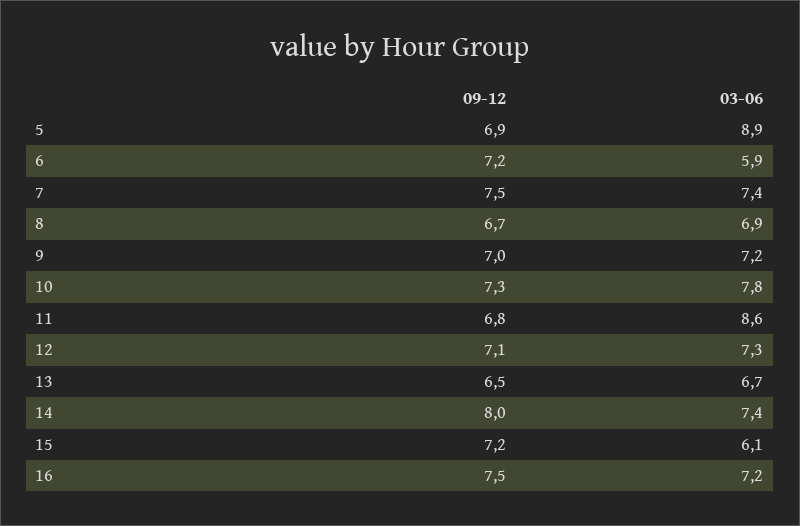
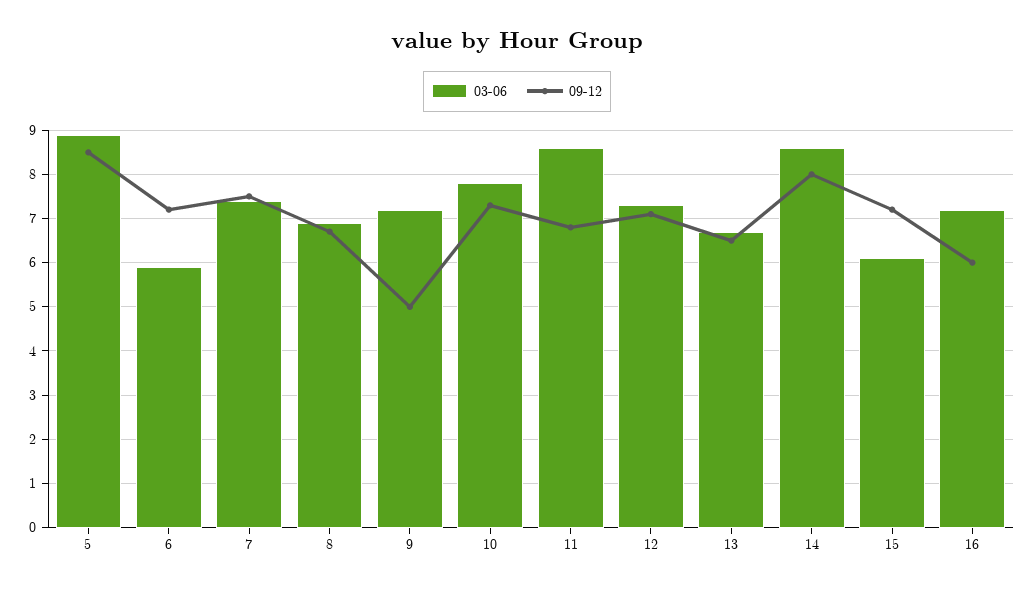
  {
    "09-12": {
-     "5": 6.9,
+     "5": 8.5,
      "6": 7.2,
      "7": 7.5,
      "8": 6.7,
-     "9": 7,
+     "9": 5,
      "10": 7.3,
      "11": 6.8,
      "12": 7.1,
      "13": 6.5,
      "14": 8,
      "15": 7.2,
-     "16": 7.5
+     "16": 6
    },
    "03-06": {
      "5": 8.9,
      "6": 5.9,
      "7": 7.4,
      "8": 6.9,
      "9": 7.2,
      "10": 7.8,
      "11": 8.6,
      "12": 7.3,
      "13": 6.7,
-     "14": 7.4,
+     "14": 8.5,
      "15": 6.1,
      "16": 7.2
    }
  }

